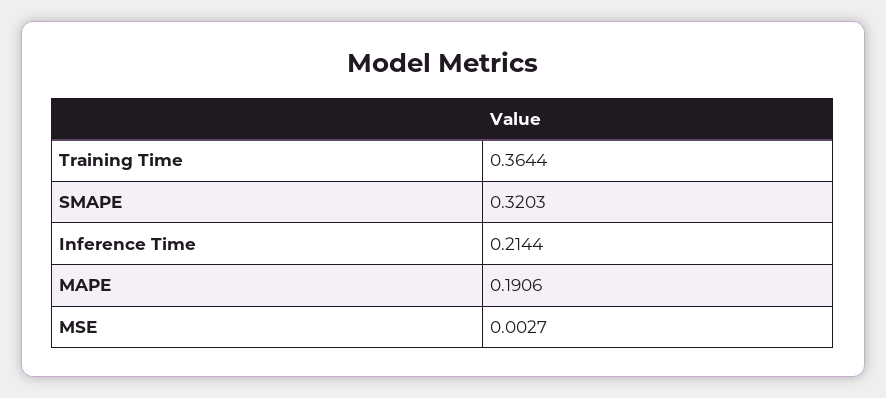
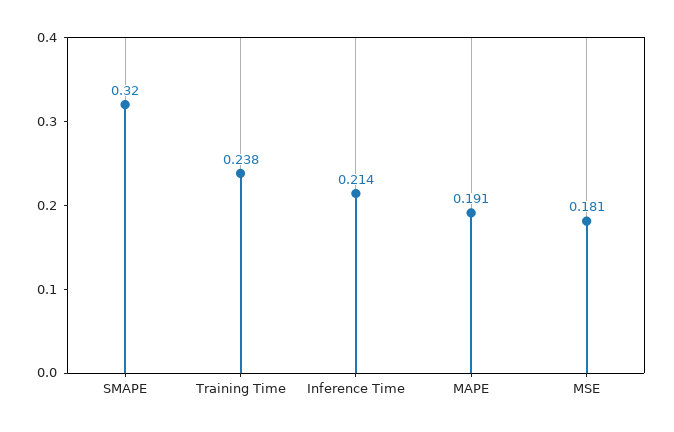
  {
-   "Training Time": 0.3644,
+   "Training Time": 0.238,
    "SMAPE": 0.3203,
    "Inference Time": 0.2144,
    "MAPE": 0.1906,
-   "MSE": 0.0027
+   "MSE": 0.181
  }

